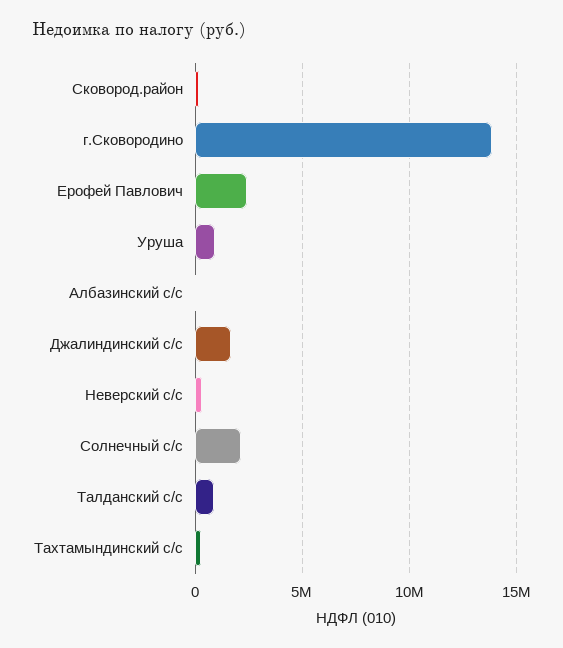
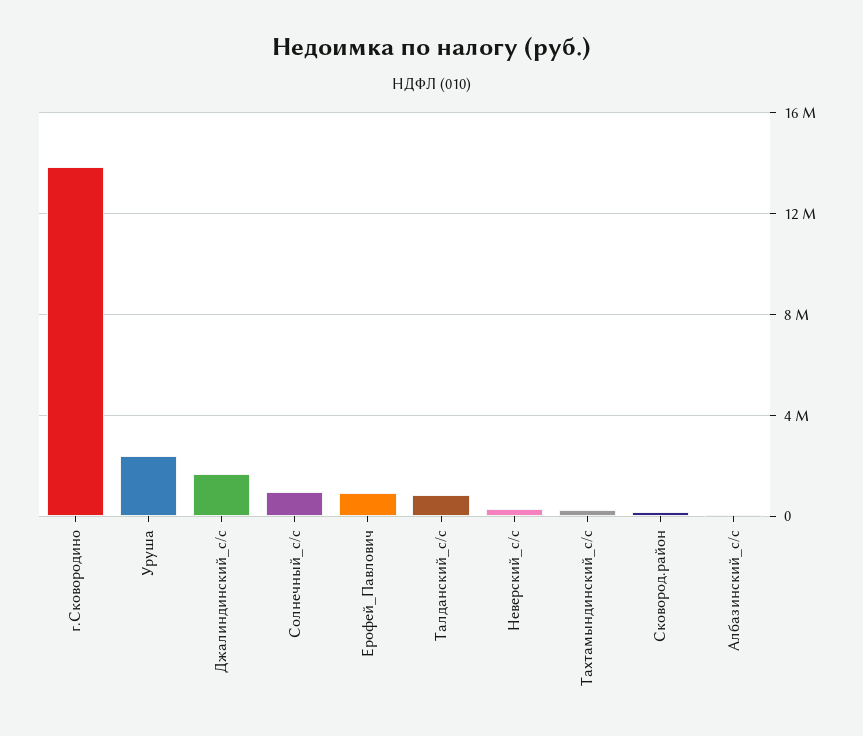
  {
    "Сковород.район": 0,
    "г.Сковородино": 14000000,
-   "Ерофей Павлович": 2500000,
+   "Ерофей Павлович": 1000000,
-   "Уруша": 1000000,
+   "Уруша": 2500000,
    "Албазинский с/с": 0,
    "Джалиндинский с/с": 1500000,
    "Неверский с/с": 500000,
-   "Солнечный с/с": 2000000,
+   "Солнечный с/с": 1000000,
    "Талданский с/с": 1000000,
    "Тахтамындинский с/с": 500000
  }

